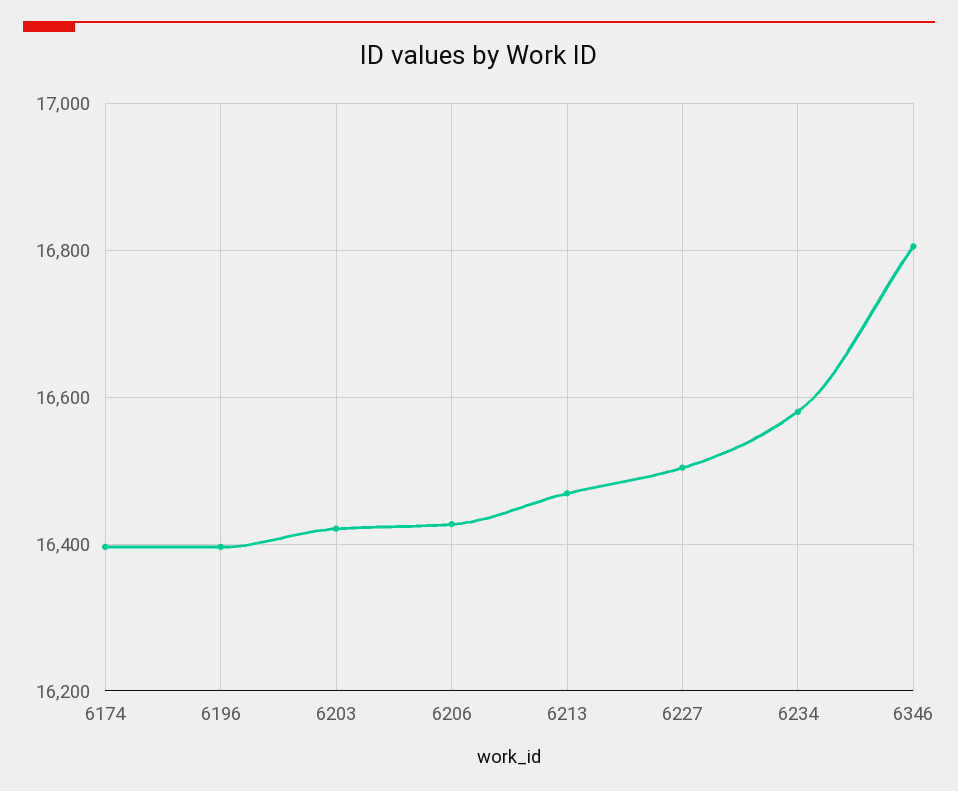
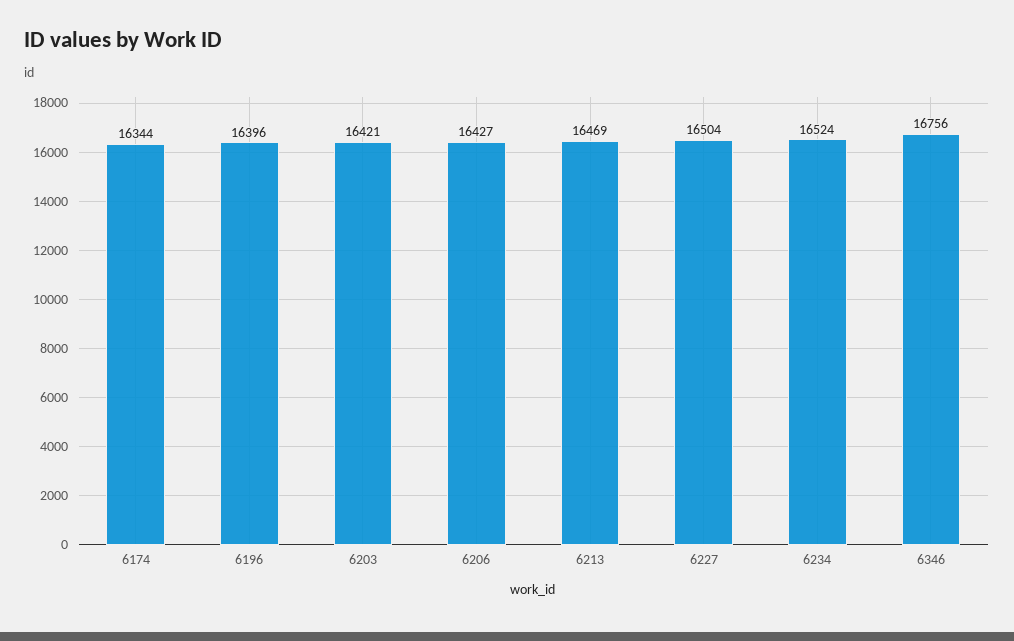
  {
-   "6174": 16400,
+   "6174": 16344,
    "6196": 16396,
    "6203": 16421,
    "6206": 16427,
    "6213": 16469,
    "6227": 16504,
-   "6234": 16580,
+   "6234": 16524,
-   "6346": 16800
+   "6346": 16756
  }

